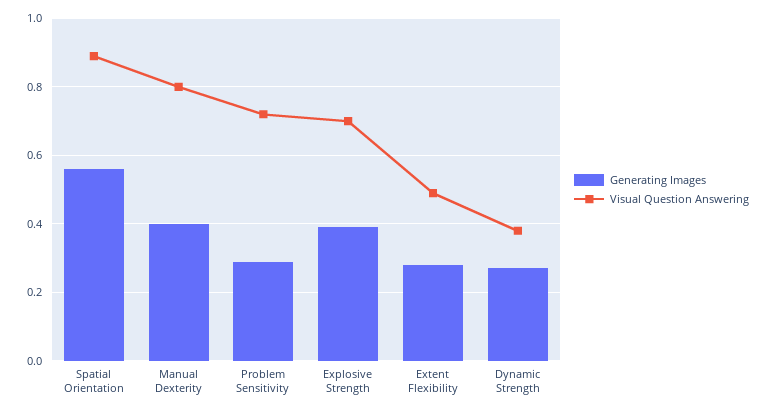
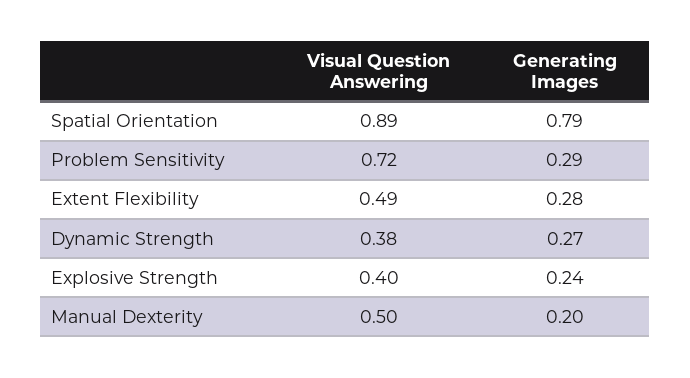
  {
    "Generating Images": {
-     "Spatial Orientation": 0.55,
+     "Spatial Orientation": 0.79,
-     "Manual Dexterity": 0.4,
+     "Manual Dexterity": 0.2,
      "Problem Sensitivity": 0.29,
-     "Explosive Strength": 0.4,
+     "Explosive Strength": 0.24,
      "Extent Flexibility": 0.28,
      "Dynamic Strength": 0.27
    },
    "Visual Question Answering": {
      "Spatial Orientation": 0.89,
-     "Manual Dexterity": 0.8,
+     "Manual Dexterity": 0.5,
      "Problem Sensitivity": 0.72,
-     "Explosive Strength": 0.7,
+     "Explosive Strength": 0.4,
      "Extent Flexibility": 0.49,
      "Dynamic Strength": 0.38
    }
  }

